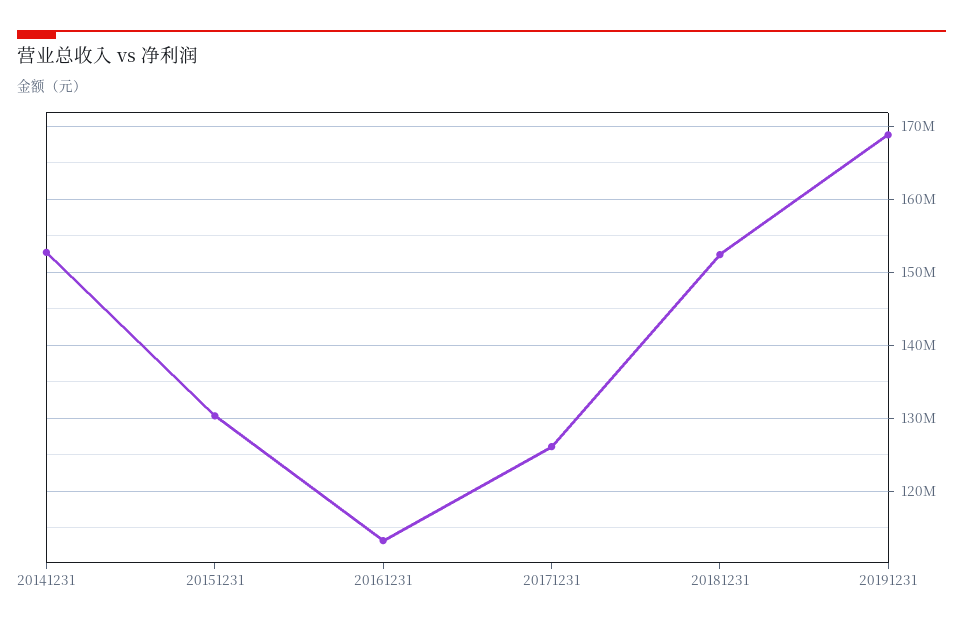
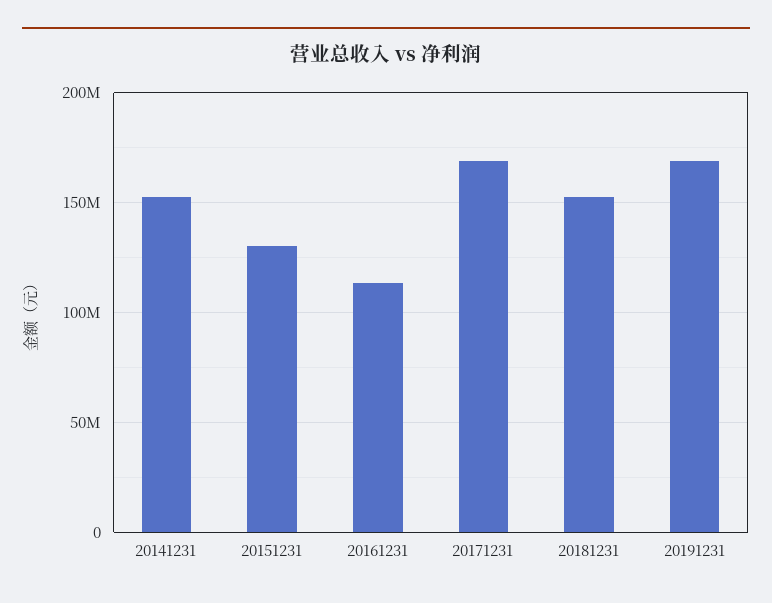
  {
    "20141231": 153000000,
    "20151231": 130000000,
    "20161231": 113000000,
-   "20171231": 126000000,
+   "20171231": 170000000,
    "20181231": 152000000,
    "20191231": 169000000
  }

